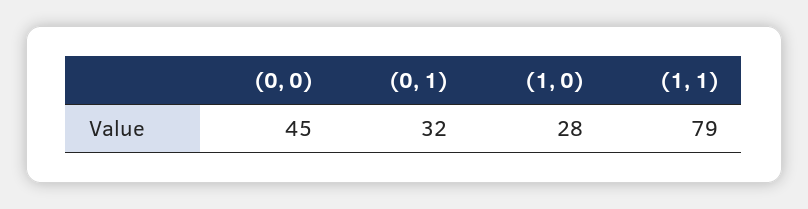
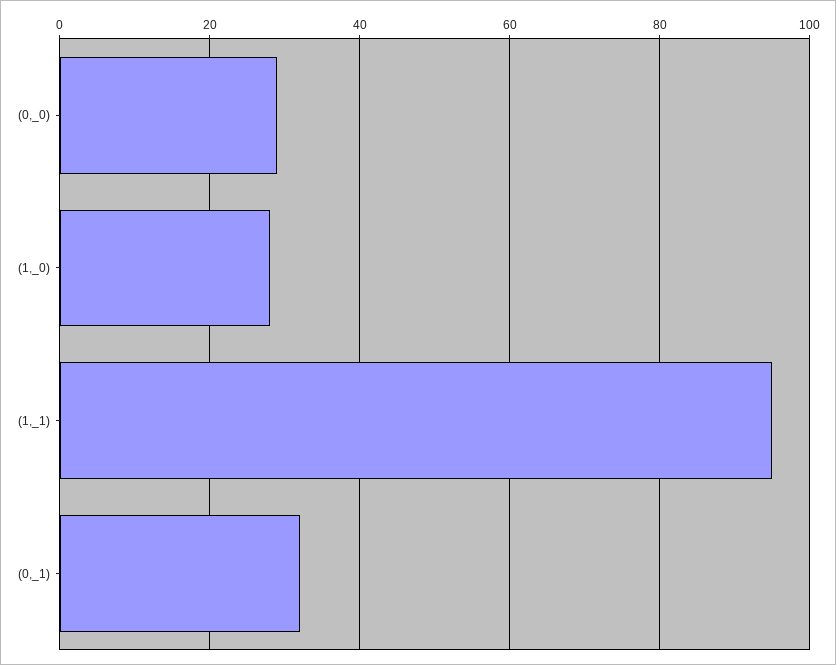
  {
-   "(0, 0)": 45,
+   "(0, 0)": 30,
    "(0, 1)": 32,
    "(1, 0)": 28,
-   "(1, 1)": 79
+   "(1, 1)": 95
  }

